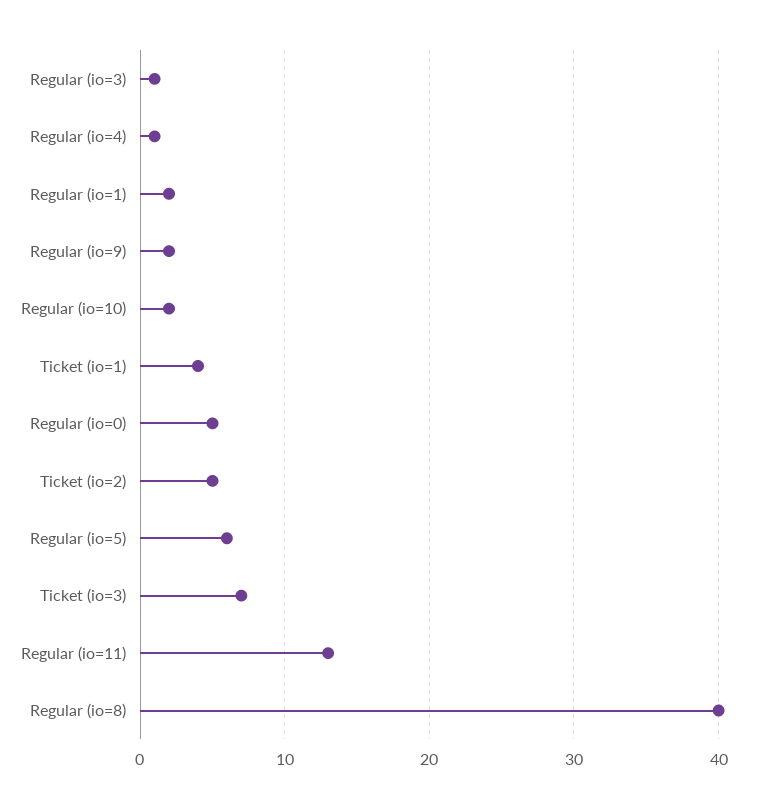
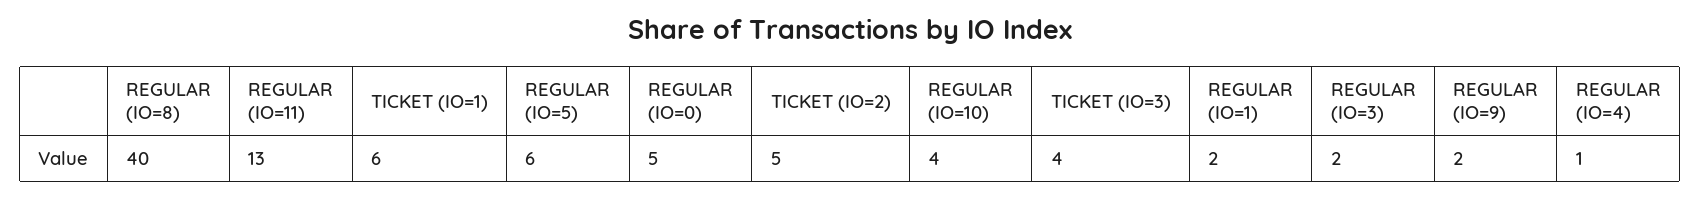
  {
-   "Regular (io=3)": 1,
+   "Regular (io=3)": 2,
    "Regular (io=4)": 1,
    "Regular (io=1)": 2,
    "Regular (io=9)": 2,
-   "Regular (io=10)": 2,
+   "Regular (io=10)": 4,
-   "Ticket (io=1)": 4,
+   "Ticket (io=1)": 6,
    "Regular (io=0)": 5,
    "Ticket (io=2)": 5,
    "Regular (io=5)": 6,
-   "Ticket (io=3)": 7,
+   "Ticket (io=3)": 4,
    "Regular (io=11)": 13,
    "Regular (io=8)": 40
  }

